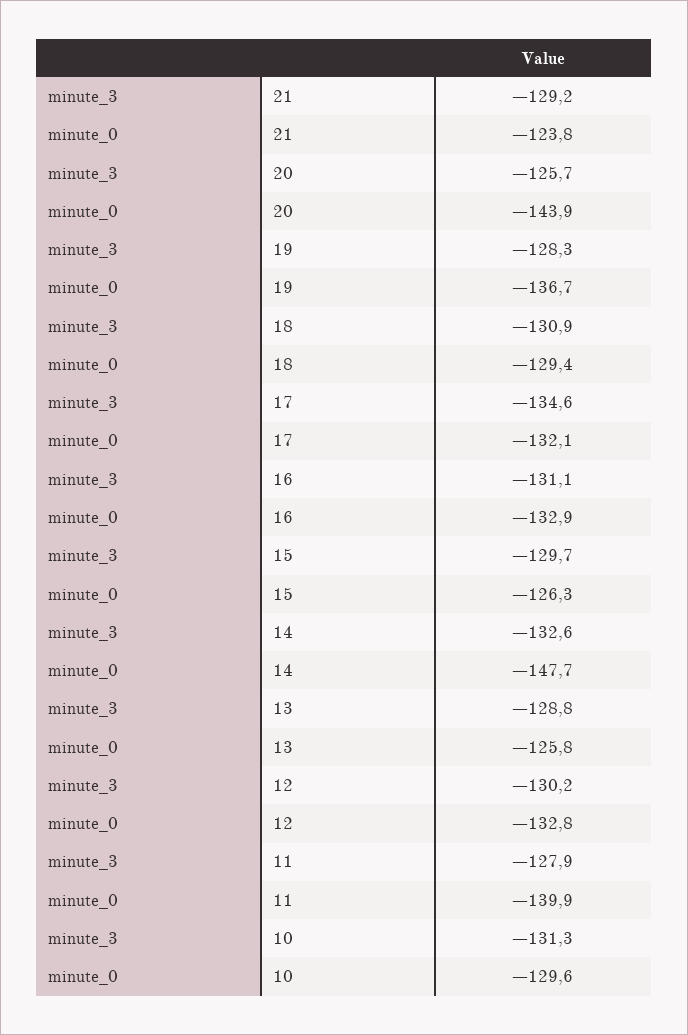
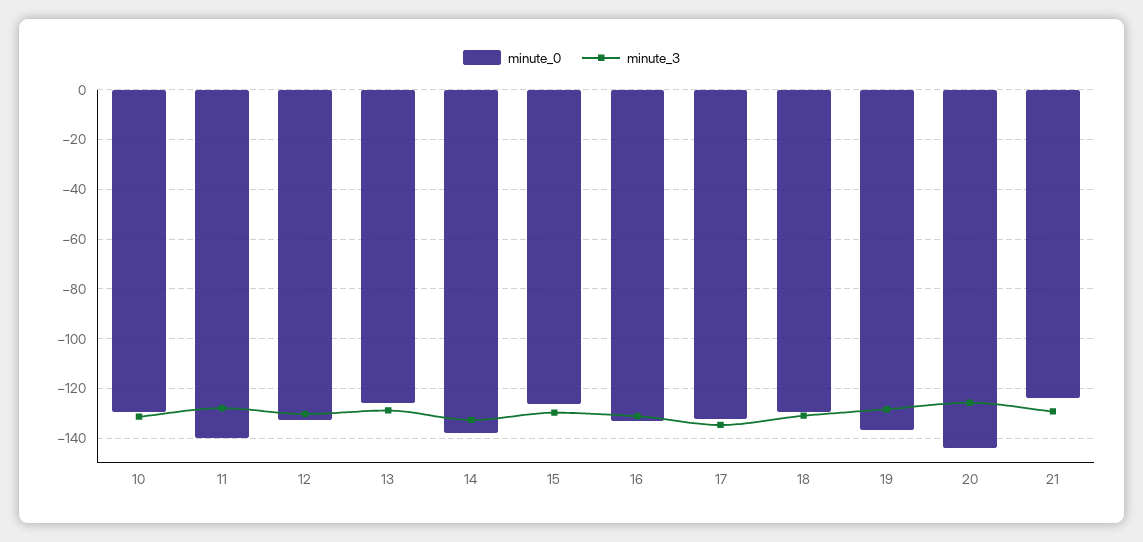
  {
    "minute_3": {
      "21": -129.2,
      "20": -125.7,
      "19": -128.3,
      "18": -130.9,
      "17": -134.6,
      "16": -131.1,
      "15": -129.7,
      "14": -132.6,
      "13": -128.8,
      "12": -130.2,
      "11": -127.9,
      "10": -131.3
    },
    "minute_0": {
      "21": -123.8,
      "20": -143.9,
      "19": -136.7,
      "18": -129.4,
      "17": -132.1,
      "16": -132.9,
      "15": -126.3,
-     "14": -147.7,
+     "14": -137.5,
      "13": -125.8,
      "12": -132.8,
      "11": -139.9,
      "10": -129.6
    }
  }

